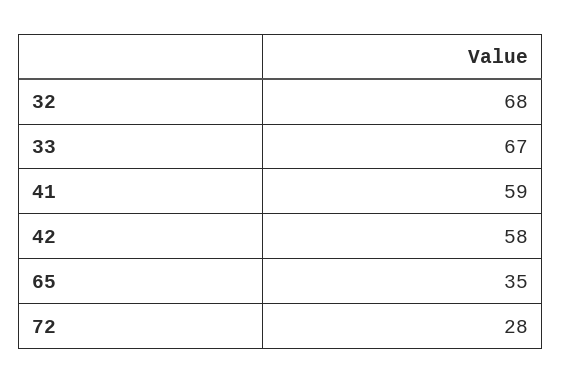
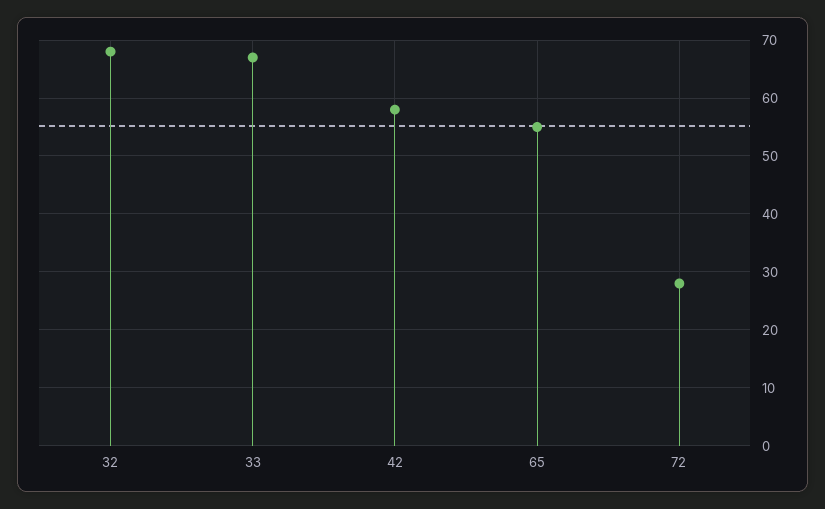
  {
    "32": 68,
    "33": 67,
-   "41": 59,
    "42": 58,
-   "65": 35,
+   "65": 55,
    "72": 28
  }

